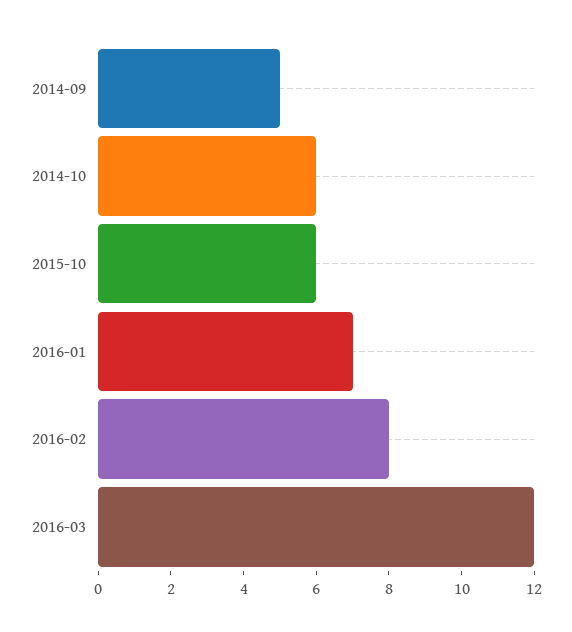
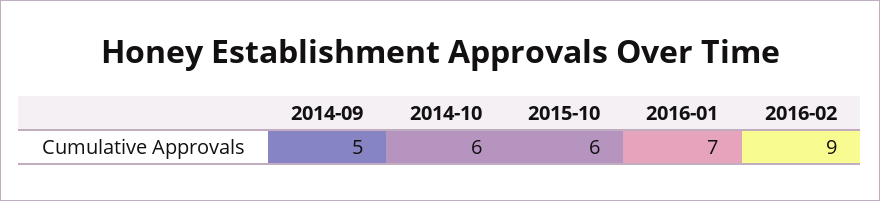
  {
    "2014-09": 5,
    "2014-10": 6,
    "2015-10": 6,
    "2016-01": 7,
-   "2016-02": 8,
+   "2016-02": 9
-   "2016-03": 12
  }

